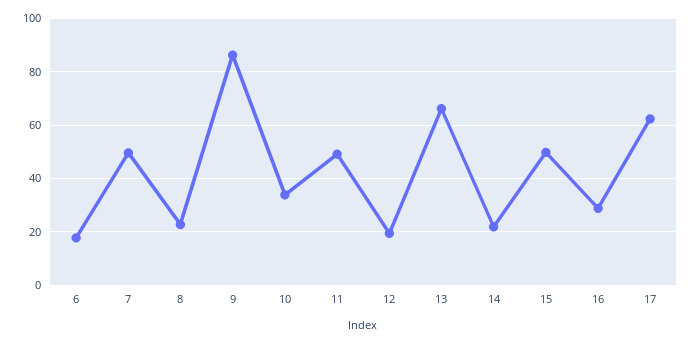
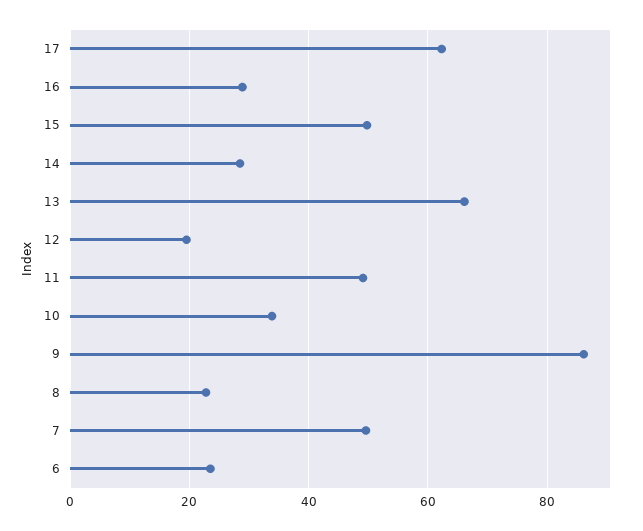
  {
-   "6": 17.5,
+   "6": 24,
    "7": 50,
    "8": 22,
    "9": 86,
    "10": 34,
    "11": 50,
    "12": 20,
    "13": 66,
-   "14": 22.5,
+   "14": 28,
    "15": 50,
    "16": 28,
    "17": 62
  }

